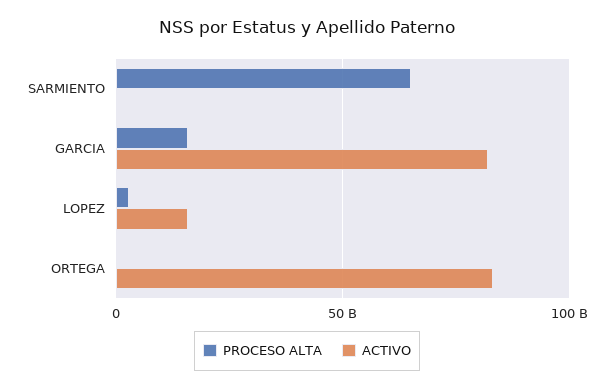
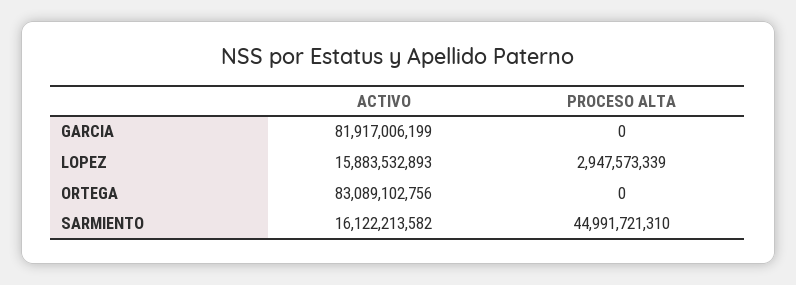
  {
    "PROCESO ALTA": {
-     "SARMIENTO": 65000000000,
+     "SARMIENTO": 44991721310,
-     "GARCIA": 15000000000,
+     "GARCIA": 0,
      "LOPEZ": 2947573339,
      "ORTEGA": 0
    },
    "ACTIVO": {
-     "SARMIENTO": 0,
+     "SARMIENTO": 16122213582,
      "GARCIA": 81917006199,
      "LOPEZ": 15883532893,
      "ORTEGA": 83089102756
    }
  }

